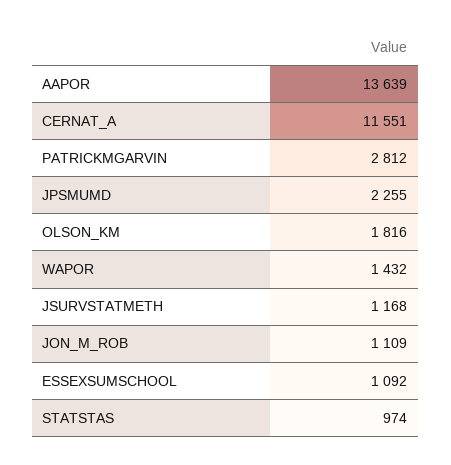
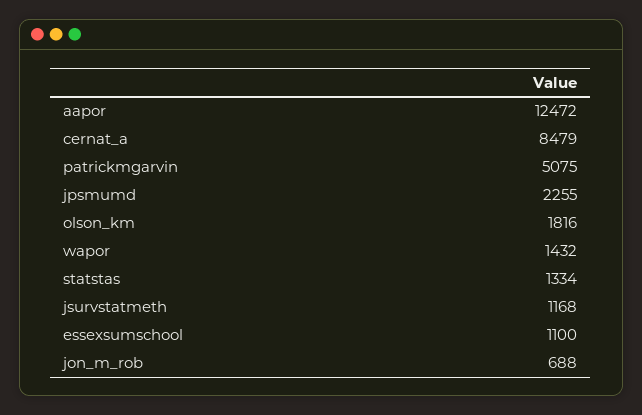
  {
-   "AAPOR": 13639,
+   "AAPOR": 12472,
-   "CERNAT_A": 11551,
+   "CERNAT_A": 8479,
-   "PATRICKMGARVIN": 2812,
+   "PATRICKMGARVIN": 5075,
    "JPSMUMD": 2255,
    "OLSON_KM": 1816,
    "WAPOR": 1432,
    "JSURVSTATMETH": 1168,
-   "JON_M_ROB": 1109,
+   "JON_M_ROB": 688,
-   "ESSEXSUMSCHOOL": 1092,
+   "ESSEXSUMSCHOOL": 1100,
-   "STATSTAS": 974
+   "STATSTAS": 1334
  }

